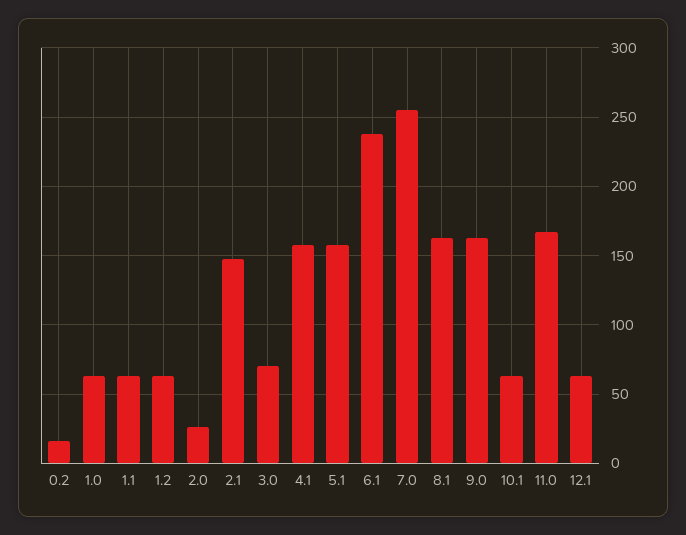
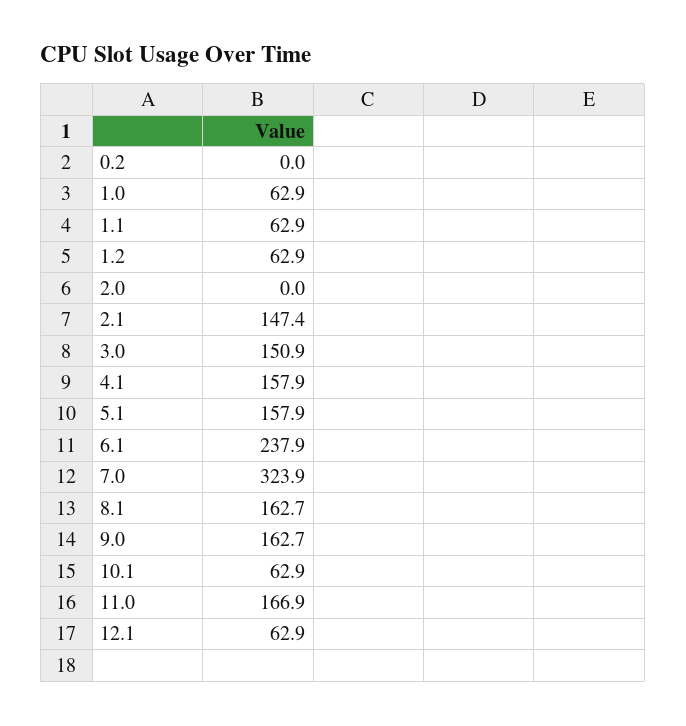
  {
-   "0.2": 15,
+   "0.2": 0,
    "1.0": 62.9,
    "1.1": 62.9,
    "1.2": 62.9,
-   "2.0": 25,
+   "2.0": 0,
    "2.1": 147.4,
-   "3.0": 70,
+   "3.0": 150.9,
    "4.1": 157.9,
    "5.1": 157.9,
    "6.1": 237.9,
-   "7.0": 255,
+   "7.0": 323.9,
    "8.1": 162.7,
    "9.0": 162.7,
    "10.1": 62.9,
    "11.0": 166.9,
    "12.1": 62.9
  }

